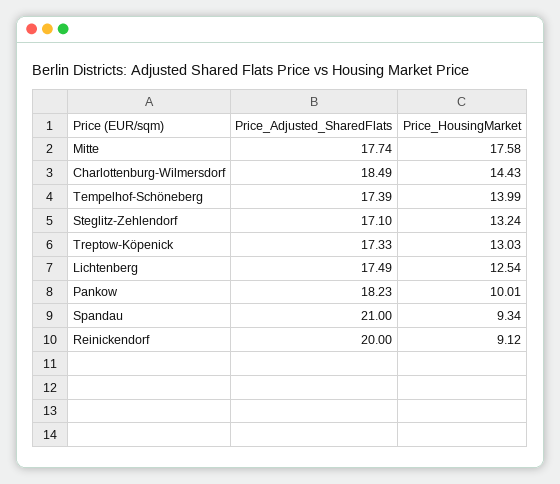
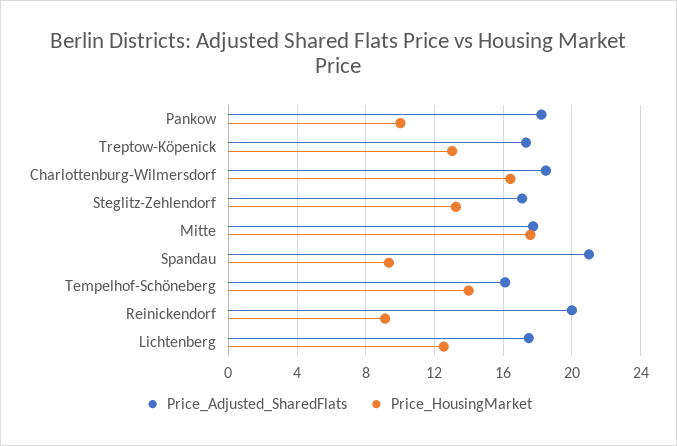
  {
    "Price_Adjusted_SharedFlats": {
      "Mitte": 17.74,
      "Charlottenburg-Wilmersdorf": 18.49,
-     "Tempelhof-Schöneberg": 17.39,
+     "Tempelhof-Schöneberg": 16,
      "Steglitz-Zehlendorf": 17.1,
      "Treptow-Köpenick": 17.33,
      "Lichtenberg": 17.49,
      "Pankow": 18.23,
      "Spandau": 21,
      "Reinickendorf": 20
    },
    "Price_HousingMarket": {
      "Mitte": 17.58,
-     "Charlottenburg-Wilmersdorf": 14.43,
+     "Charlottenburg-Wilmersdorf": 16.5,
      "Tempelhof-Schöneberg": 13.99,
      "Steglitz-Zehlendorf": 13.24,
      "Treptow-Köpenick": 13.03,
      "Lichtenberg": 12.54,
      "Pankow": 10.01,
      "Spandau": 9.34,
      "Reinickendorf": 9.12
    }
  }

